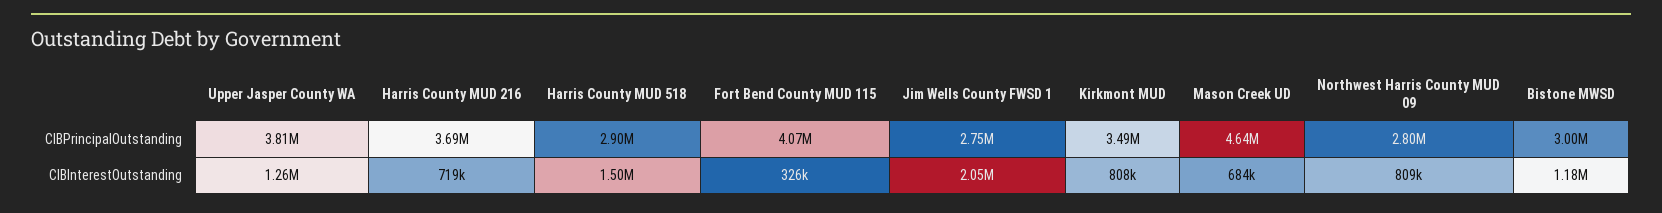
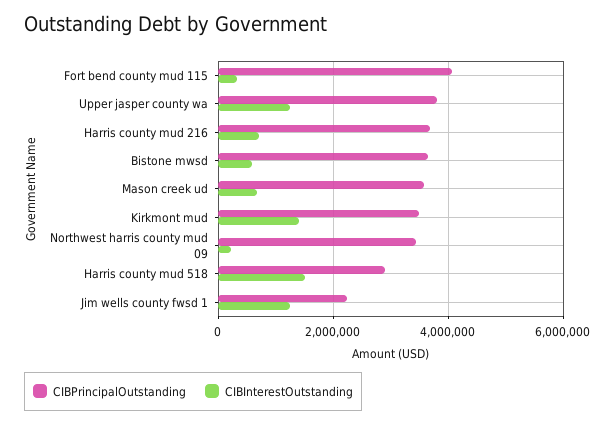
  {
    "CIBPrincipalOutstanding": {
      "Upper Jasper County WA": 3810000,
      "Harris County MUD 216": 3690000,
      "Harris County MUD 518": 2900000,
      "Fort Bend County MUD 115": 4070000,
-     "Jim Wells County FWSD 1": 2750000,
+     "Jim Wells County FWSD 1": 2200000,
      "Kirkmont MUD": 3490000,
-     "Mason Creek UD": 4640000,
+     "Mason Creek UD": 3600000,
-     "Northwest Harris County MUD 09": 2800000,
+     "Northwest Harris County MUD 09": 3400000,
-     "Bistone MWSD": 3000000
+     "Bistone MWSD": 3600000
    },
    "CIBInterestOutstanding": {
      "Upper Jasper County WA": 1260000,
      "Harris County MUD 216": 719000,
      "Harris County MUD 518": 1500000,
      "Fort Bend County MUD 115": 326000,
-     "Jim Wells County FWSD 1": 2050000,
+     "Jim Wells County FWSD 1": 1200000,
-     "Kirkmont MUD": 808000,
+     "Kirkmont MUD": 1400000,
      "Mason Creek UD": 684000,
-     "Northwest Harris County MUD 09": 809000,
+     "Northwest Harris County MUD 09": 200000,
-     "Bistone MWSD": 1180000
+     "Bistone MWSD": 600000
    }
  }

